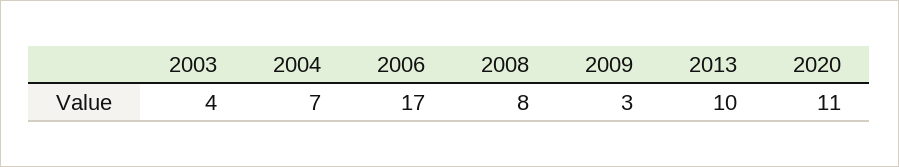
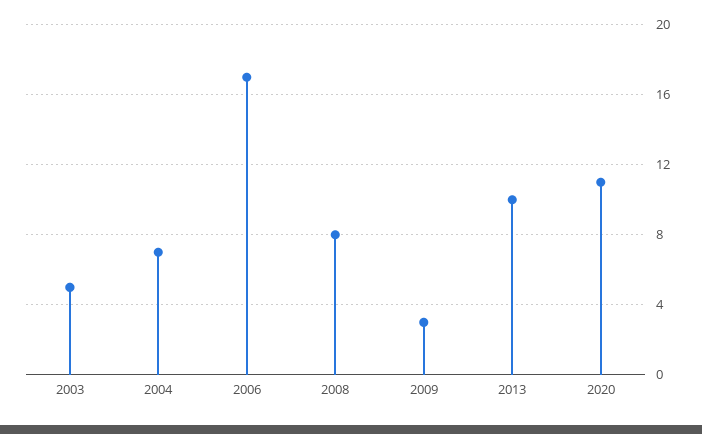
  {
-   "2003": 4,
+   "2003": 5,
    "2004": 7,
    "2006": 17,
    "2008": 8,
    "2009": 3,
    "2013": 10,
    "2020": 11
  }

